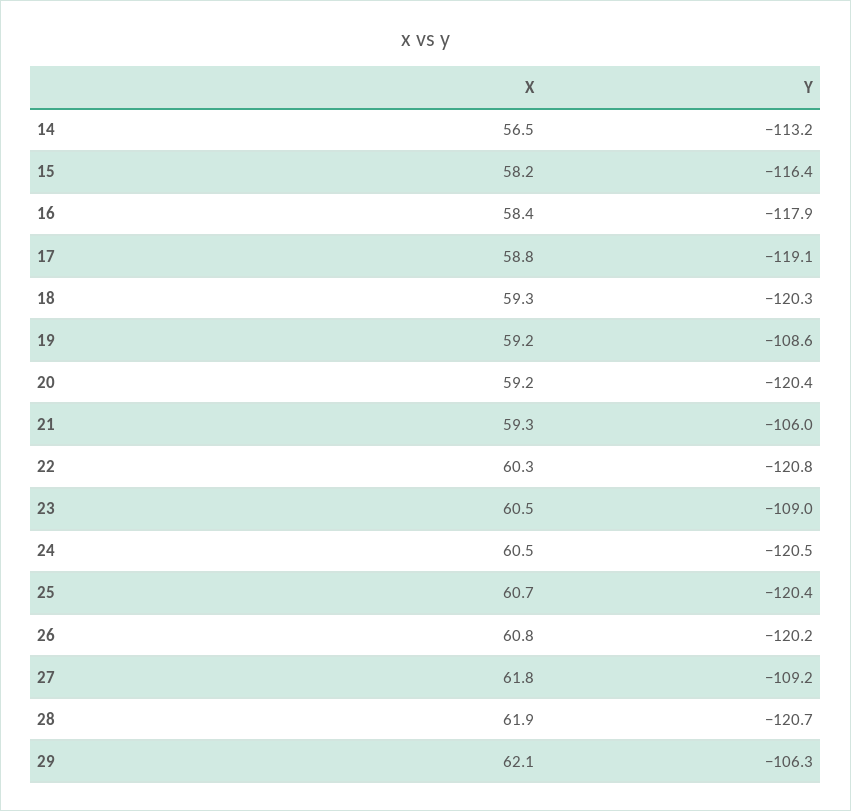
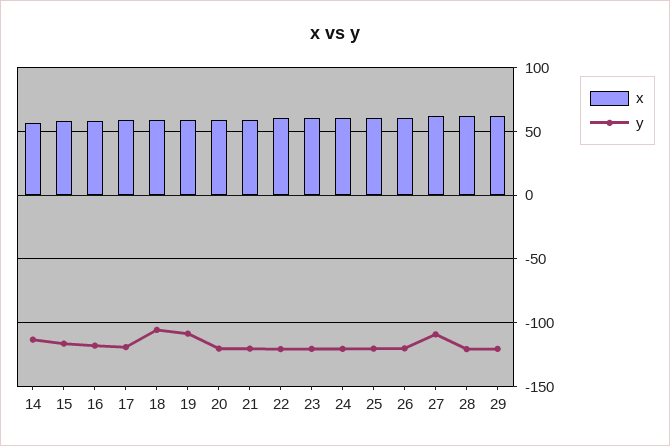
  {
    "X": {
      "14": 56.5,
      "15": 58.2,
      "16": 58.4,
      "17": 58.8,
      "18": 59.3,
      "19": 59.2,
      "20": 59.2,
      "21": 59.3,
      "22": 60.3,
      "23": 60.5,
      "24": 60.5,
      "25": 60.7,
      "26": 60.8,
      "27": 61.8,
      "28": 61.9,
      "29": 62.1
    },
    "Y": {
      "14": -113.2,
      "15": -116.4,
      "16": -117.9,
      "17": -119.1,
-     "18": -120.3,
+     "18": -105,
      "19": -108.6,
      "20": -120.4,
-     "21": -106,
+     "21": -120,
      "22": -120.8,
-     "23": -109,
+     "23": -120,
      "24": -120.5,
      "25": -120.4,
      "26": -120.2,
      "27": -109.2,
      "28": -120.7,
-     "29": -106.3
+     "29": -120
    }
  }

